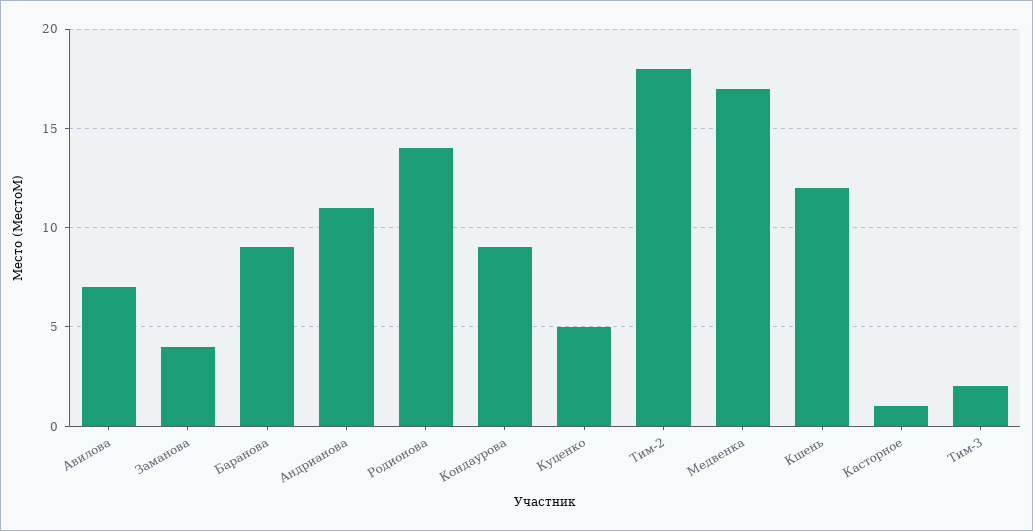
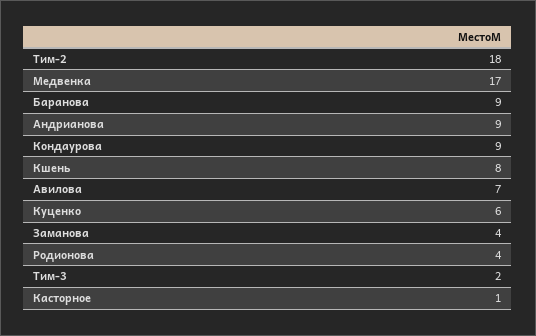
  {
    "Авилова": 7,
    "Заманова": 4,
    "Баранова": 9,
-   "Андрианова": 11,
+   "Андрианова": 9,
-   "Родионова": 14,
+   "Родионова": 4,
    "Кондаурова": 9,
-   "Куценко": 5,
+   "Куценко": 6,
    "Тим-2": 18,
    "Медвенка": 17,
-   "Кшень": 12,
+   "Кшень": 8,
    "Касторное": 1,
    "Тим-3": 2
  }

